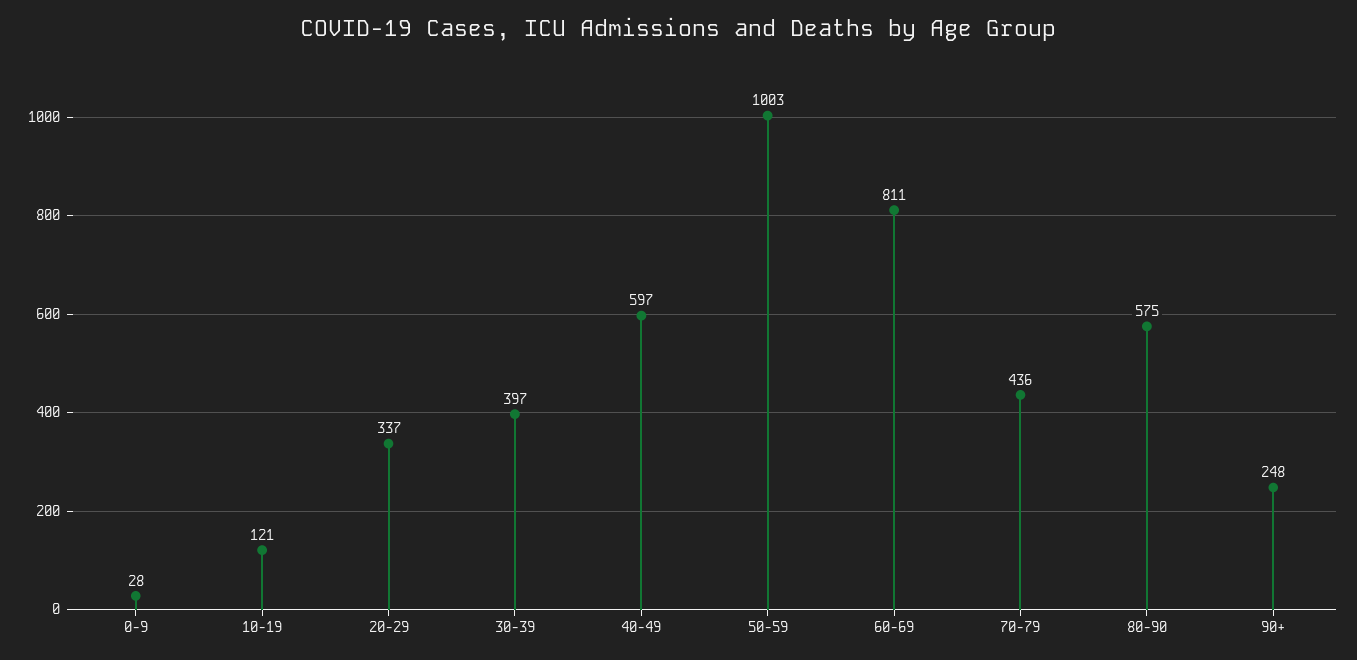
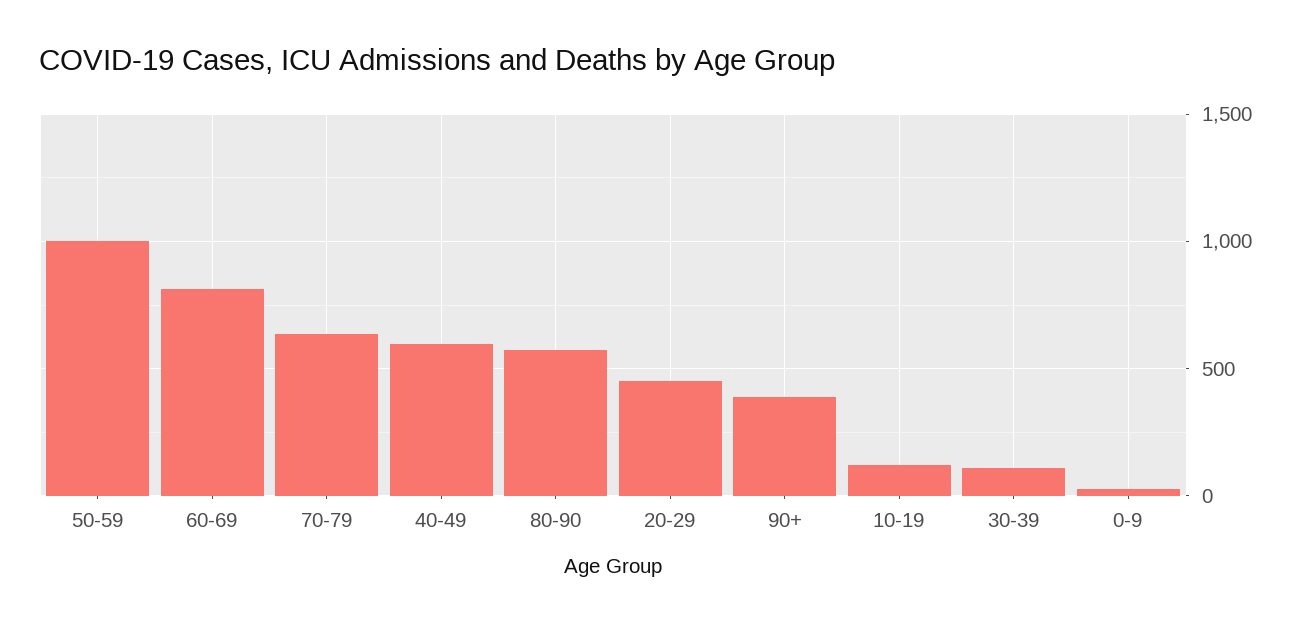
  {
    "0-9": 28,
    "10-19": 121,
-   "20-29": 337,
+   "20-29": 450,
-   "30-39": 397,
+   "30-39": 100,
    "40-49": 597,
    "50-59": 1003,
    "60-69": 811,
-   "70-79": 436,
+   "70-79": 650,
    "80-90": 575,
-   "90+": 248
+   "90+": 400
  }

